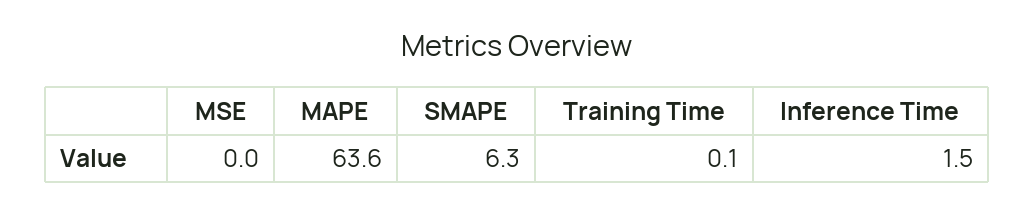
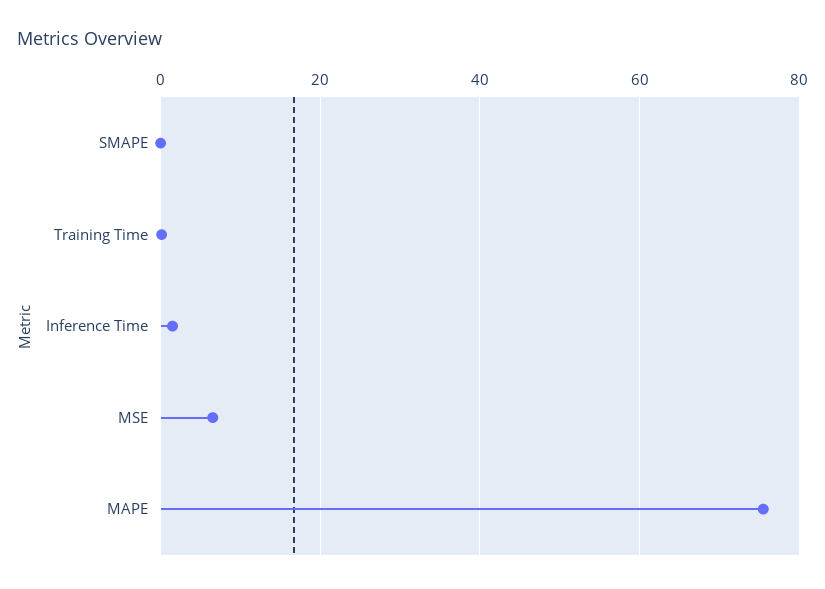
  {
-   "MSE": 0,
+   "MSE": 6,
-   "MAPE": 63.6,
+   "MAPE": 76,
-   "SMAPE": 6.3,
+   "SMAPE": 0,
    "Training Time": 0.1,
    "Inference Time": 1.5
  }

